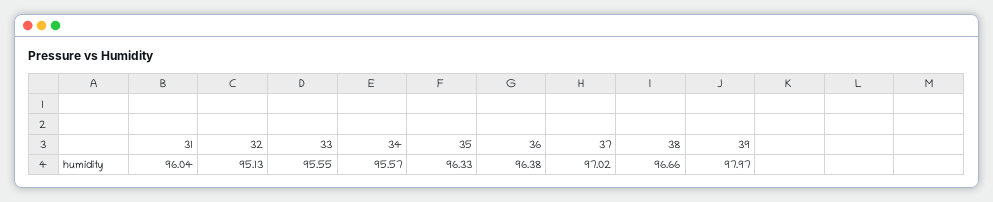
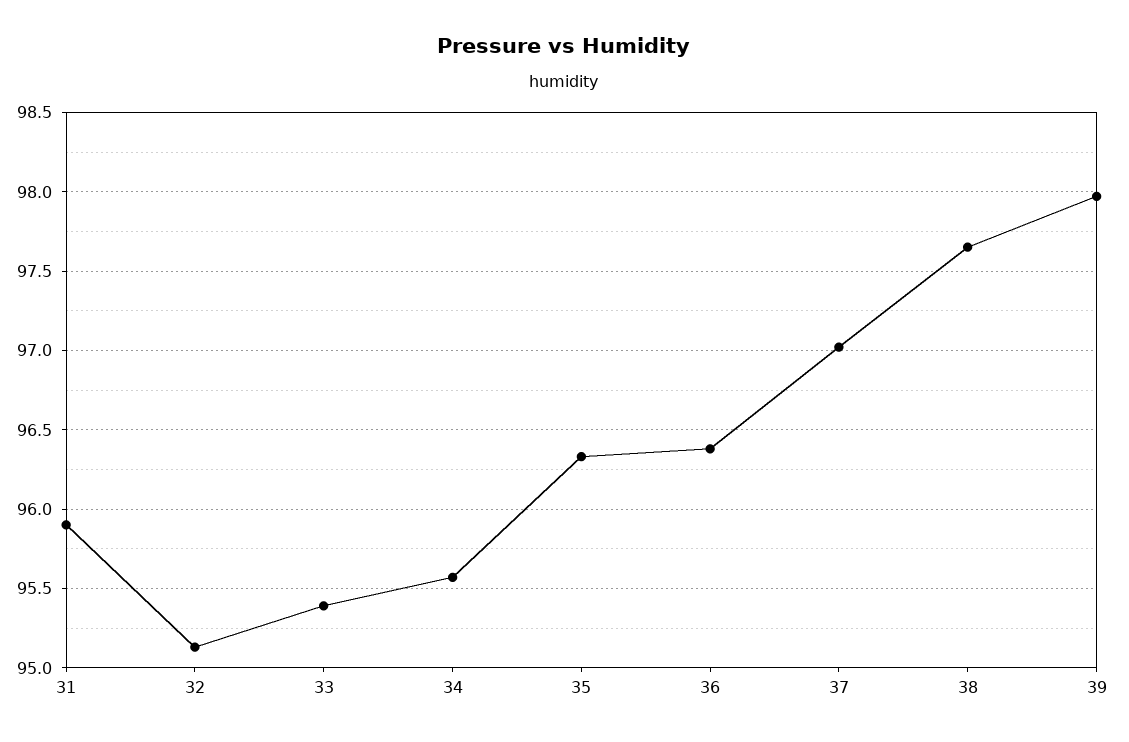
  {
-   "31": 96.04,
+   "31": 95.9,
    "32": 95.13,
-   "33": 95.55,
+   "33": 95.4,
    "34": 95.57,
    "35": 96.33,
    "36": 96.38,
    "37": 97.02,
-   "38": 96.66,
+   "38": 97.65,
    "39": 97.97
  }

